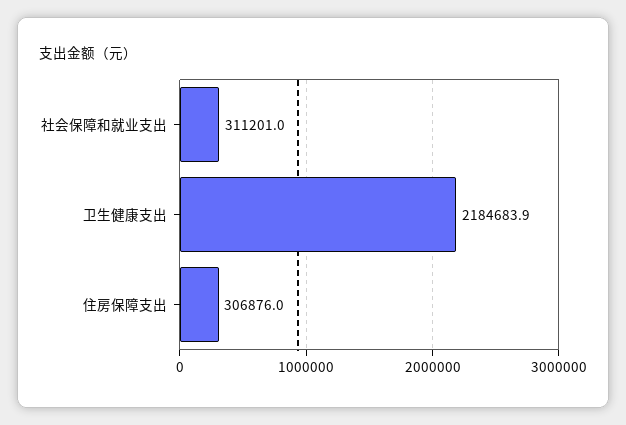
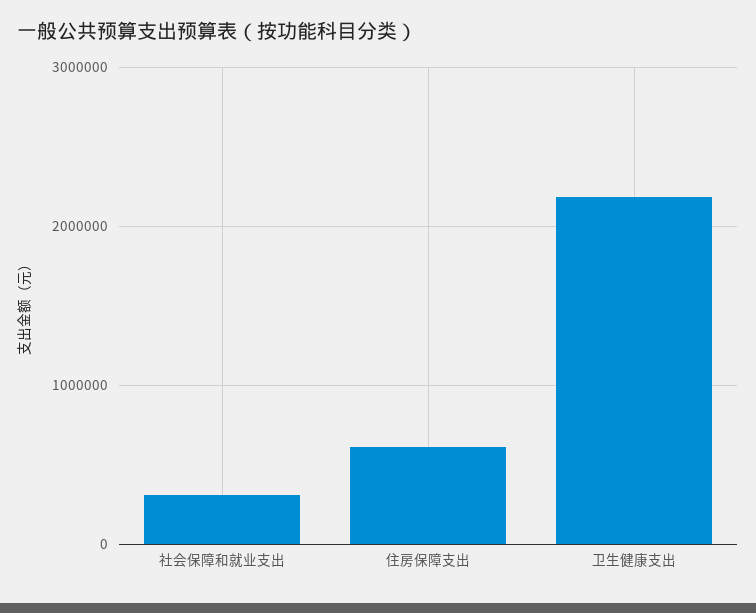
  {
    "社会保障和就业支出": 311201,
    "卫生健康支出": 2184683.9,
-   "住房保障支出": 306876
+   "住房保障支出": 600000
  }

